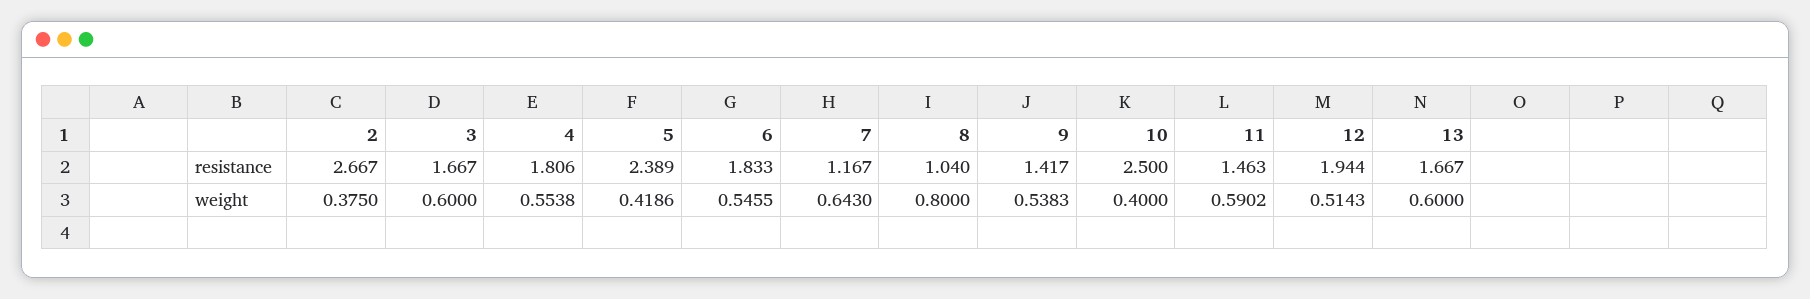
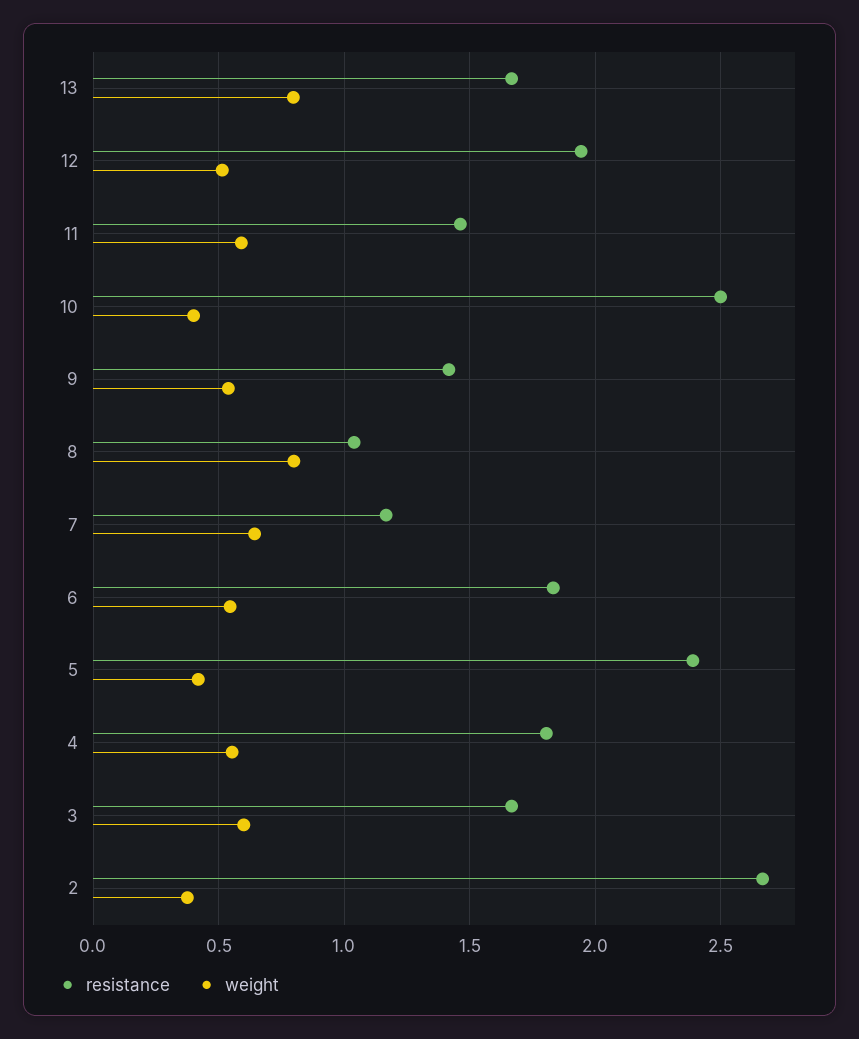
  {
    "resistance": {
      "2": 2.667,
      "3": 1.667,
      "4": 1.806,
      "5": 2.389,
      "6": 1.833,
      "7": 1.167,
      "8": 1.04,
      "9": 1.417,
      "10": 2.5,
      "11": 1.463,
      "12": 1.944,
      "13": 1.667
    },
    "weight": {
      "2": 0.375,
      "3": 0.6,
      "4": 0.5538,
      "5": 0.4186,
      "6": 0.5455,
      "7": 0.643,
      "8": 0.8,
      "9": 0.5383,
      "10": 0.4,
      "11": 0.5902,
      "12": 0.5143,
-     "13": 0.6
+     "13": 0.8
    }
  }

